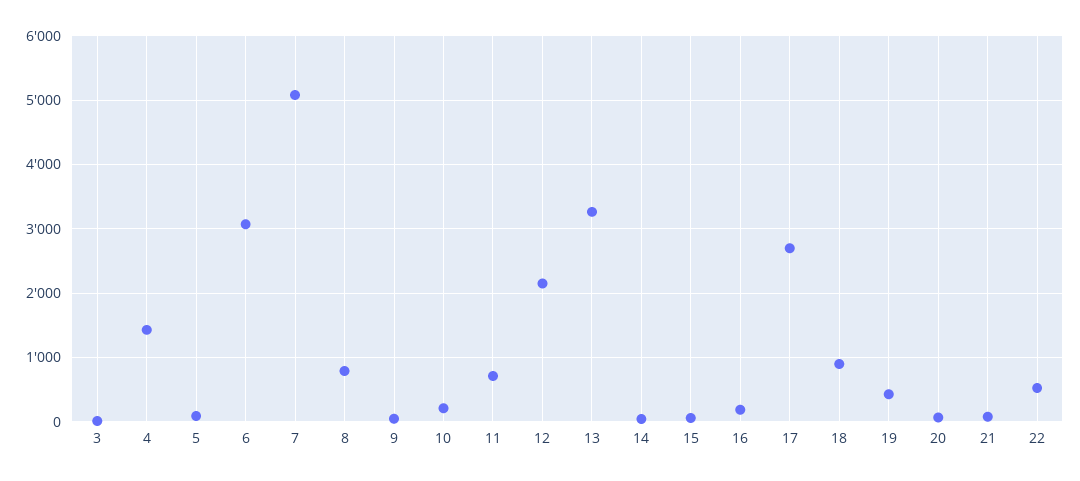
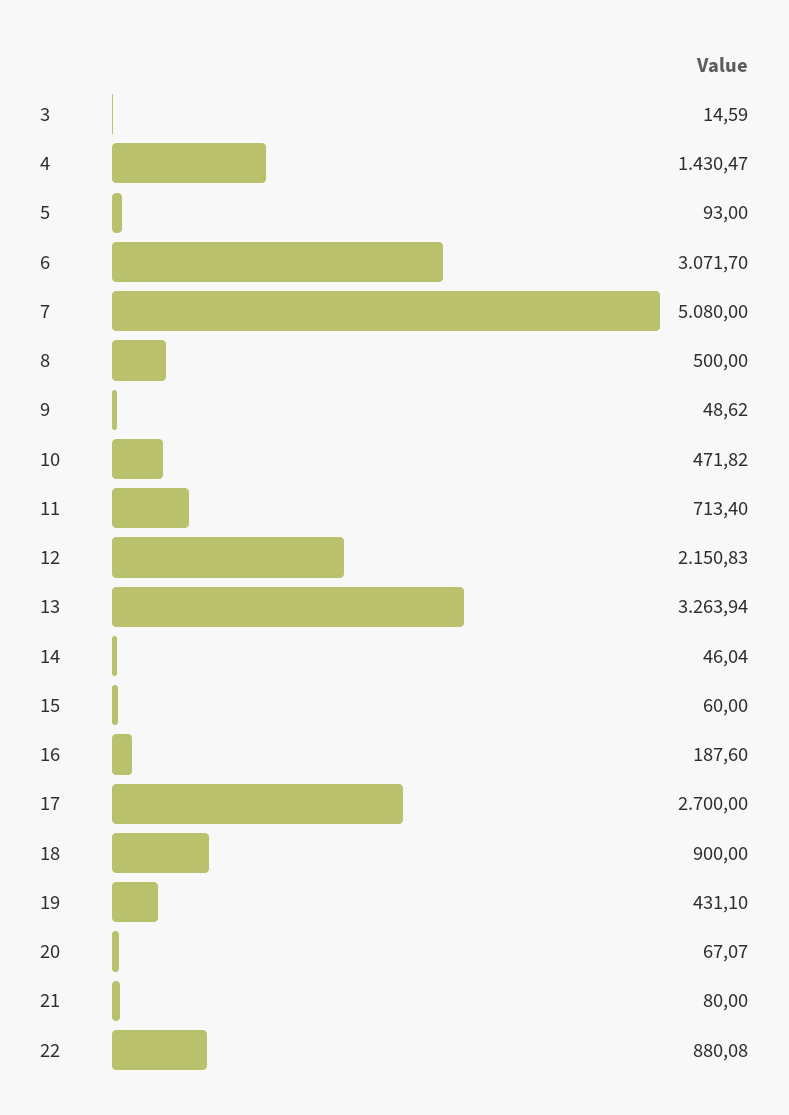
  {
    "3": 14.59,
    "4": 1430.47,
    "5": 93,
    "6": 3071.7,
    "7": 5080,
-   "8": 800,
+   "8": 500,
    "9": 48.62,
-   "10": 200,
+   "10": 471.82,
    "11": 713.4,
    "12": 2150.83,
    "13": 3263.94,
    "14": 46.04,
    "15": 60,
    "16": 187.6,
    "17": 2700,
    "18": 900,
    "19": 431.1,
    "20": 67.07,
    "21": 80,
-   "22": 500
+   "22": 880.08
  }

